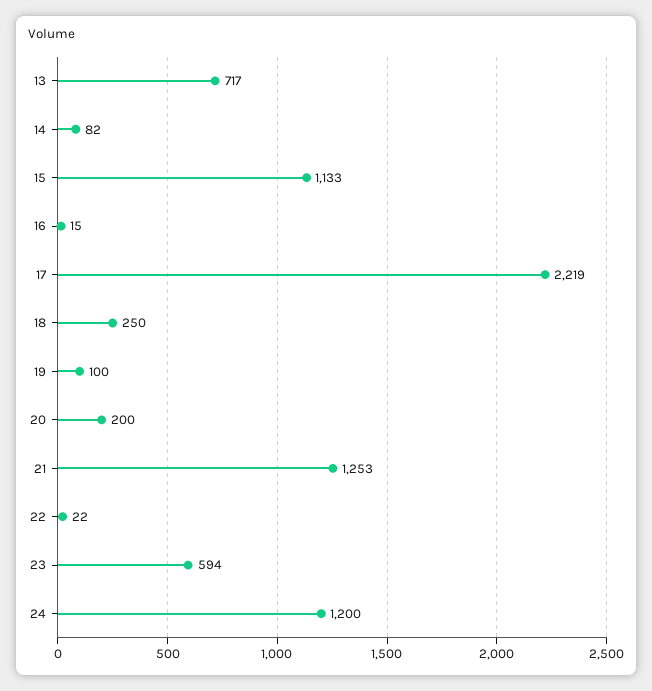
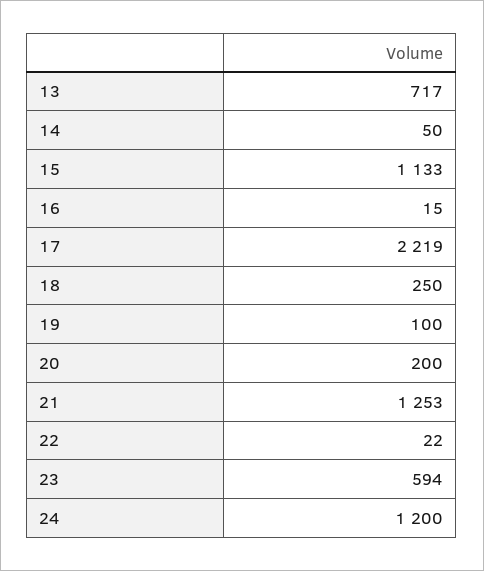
  {
    "13": 717,
-   "14": 82,
+   "14": 50,
    "15": 1133,
    "16": 15,
    "17": 2219,
    "18": 250,
    "19": 100,
    "20": 200,
    "21": 1253,
    "22": 22,
    "23": 594,
    "24": 1200
  }

